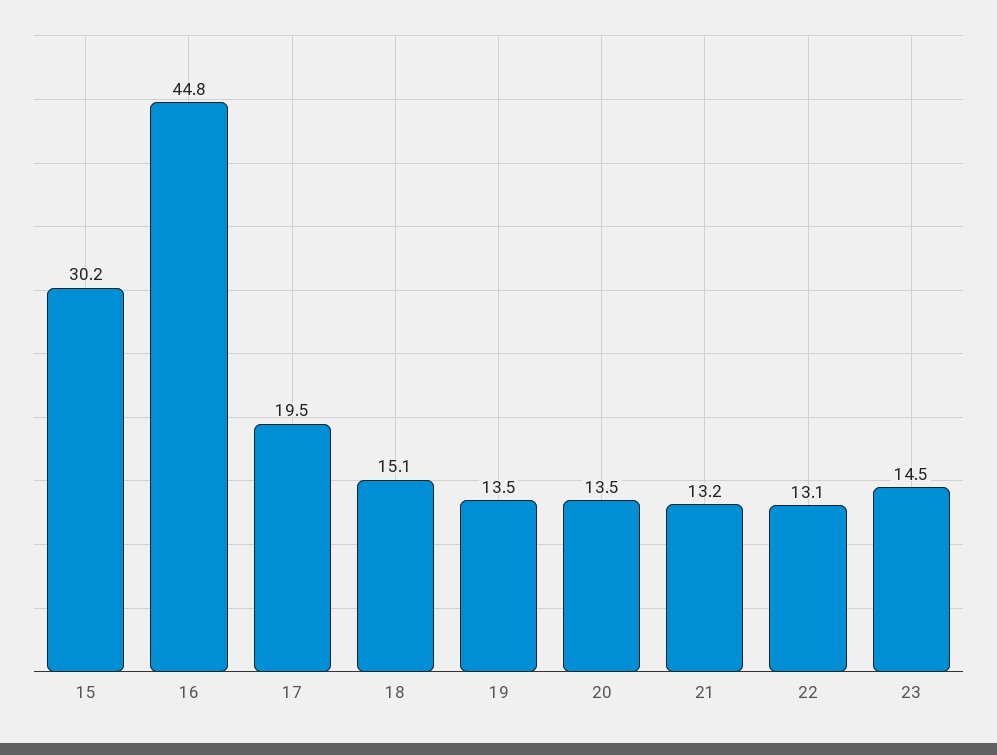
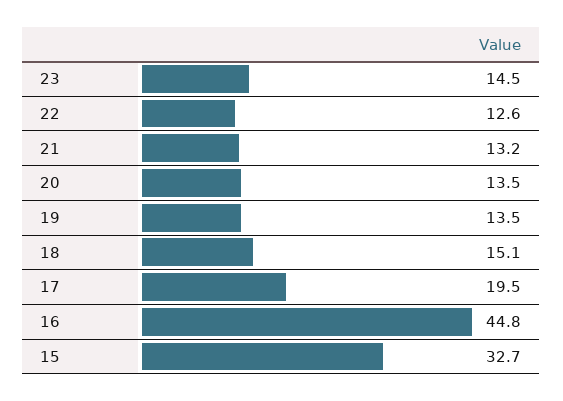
  {
-   "15": 30.2,
+   "15": 32.7,
    "16": 44.8,
    "17": 19.5,
    "18": 15.1,
    "19": 13.5,
    "20": 13.5,
    "21": 13.2,
-   "22": 13.1,
+   "22": 12.6,
    "23": 14.5
  }

